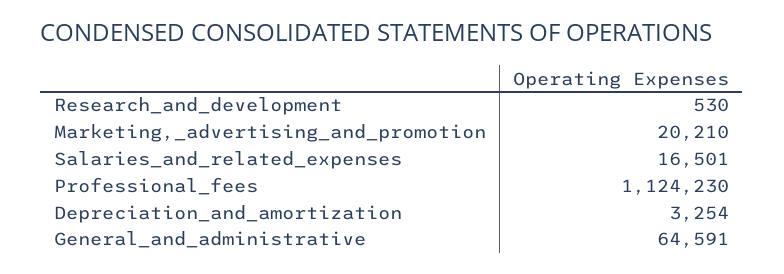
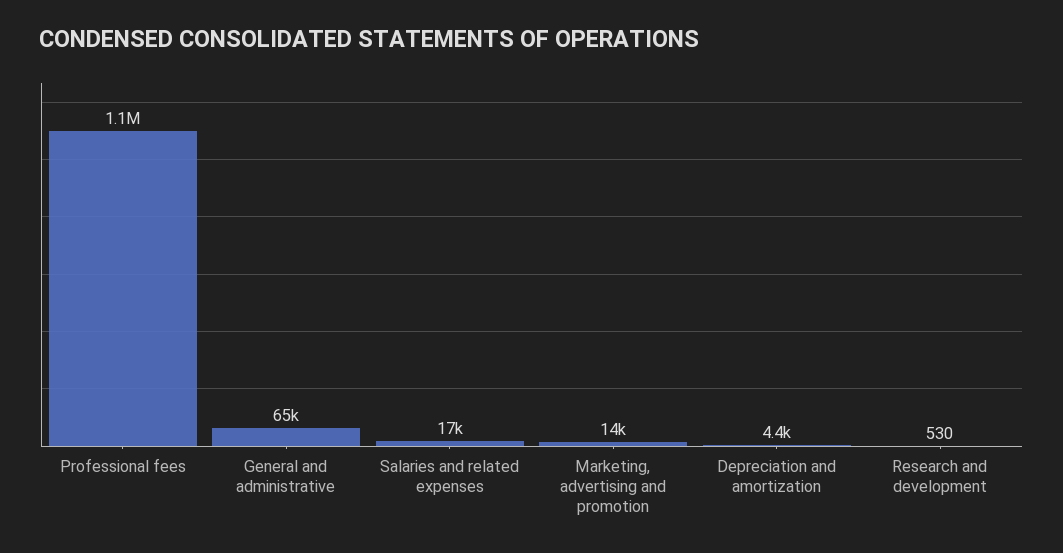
  {
    "Research_and_development": 530,
-   "Marketing,_advertising_and_promotion": 20210,
+   "Marketing,_advertising_and_promotion": 14000,
    "Salaries_and_related_expenses": 16501,
    "Professional_fees": 1124230,
-   "Depreciation_and_amortization": 3254,
+   "Depreciation_and_amortization": 4400,
    "General_and_administrative": 64591
  }

